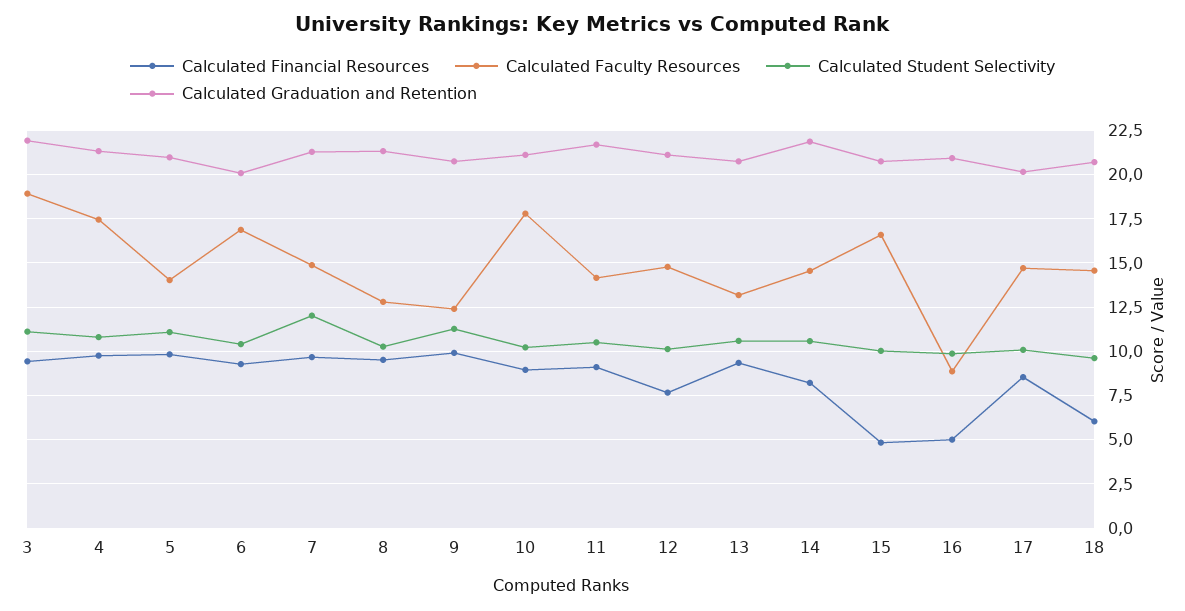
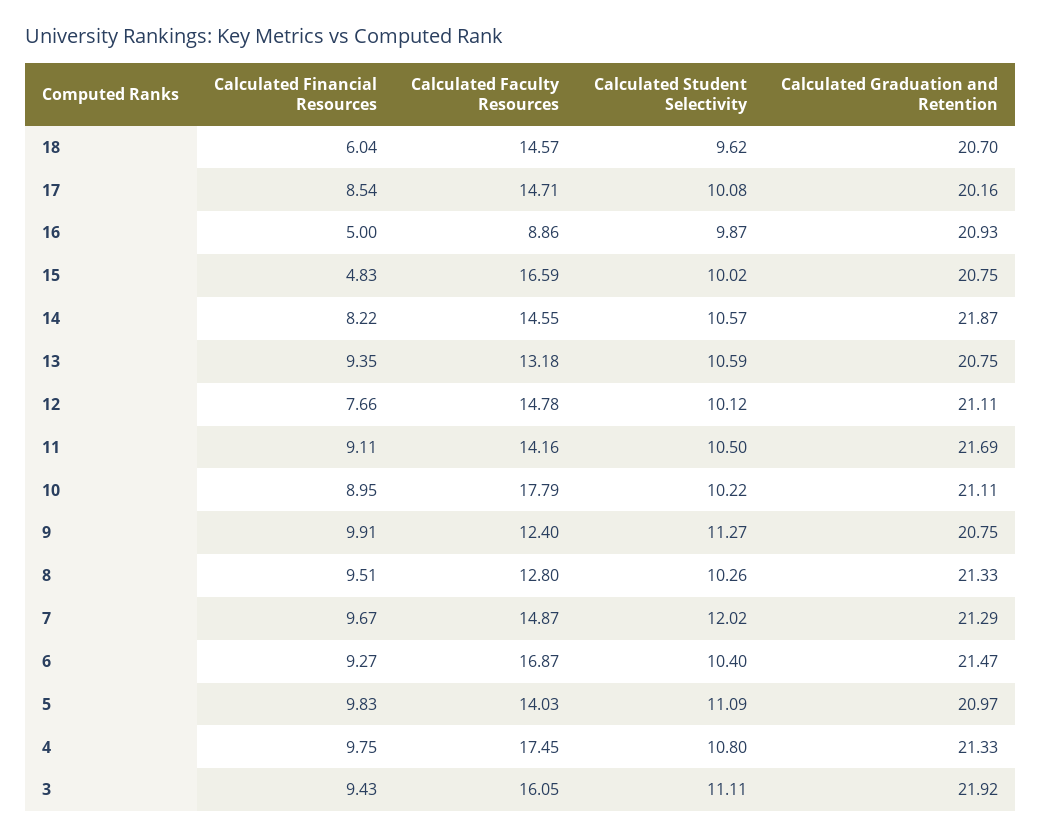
  {
    "Calculated Financial Resources": {
      "3": 9.43,
      "4": 9.75,
      "5": 9.83,
      "6": 9.27,
      "7": 9.67,
      "8": 9.51,
      "9": 9.91,
      "10": 8.95,
      "11": 9.11,
      "12": 7.66,
      "13": 9.35,
      "14": 8.22,
      "15": 4.83,
      "16": 5,
      "17": 8.54,
      "18": 6.04
    },
    "Calculated Faculty Resources": {
-     "3": 19,
+     "3": 16.05,
      "4": 17.45,
      "5": 14.03,
      "6": 16.87,
      "7": 14.87,
      "8": 12.8,
      "9": 12.4,
      "10": 17.79,
      "11": 14.16,
      "12": 14.78,
      "13": 13.18,
      "14": 14.55,
      "15": 16.59,
      "16": 8.86,
      "17": 14.71,
      "18": 14.57
    },
    "Calculated Student Selectivity": {
      "3": 11.11,
      "4": 10.8,
      "5": 11.09,
      "6": 10.4,
      "7": 12.02,
      "8": 10.26,
      "9": 11.27,
      "10": 10.22,
      "11": 10.5,
      "12": 10.12,
      "13": 10.59,
      "14": 10.57,
      "15": 10.02,
      "16": 9.87,
      "17": 10.08,
      "18": 9.62
    },
    "Calculated Graduation and Retention": {
      "3": 21.92,
      "4": 21.33,
      "5": 20.97,
-     "6": 20,
+     "6": 21.47,
      "7": 21.29,
      "8": 21.33,
      "9": 20.75,
      "10": 21.11,
      "11": 21.69,
      "12": 21.11,
      "13": 20.75,
      "14": 21.87,
      "15": 20.75,
      "16": 20.93,
      "17": 20.16,
      "18": 20.7
    }
  }

